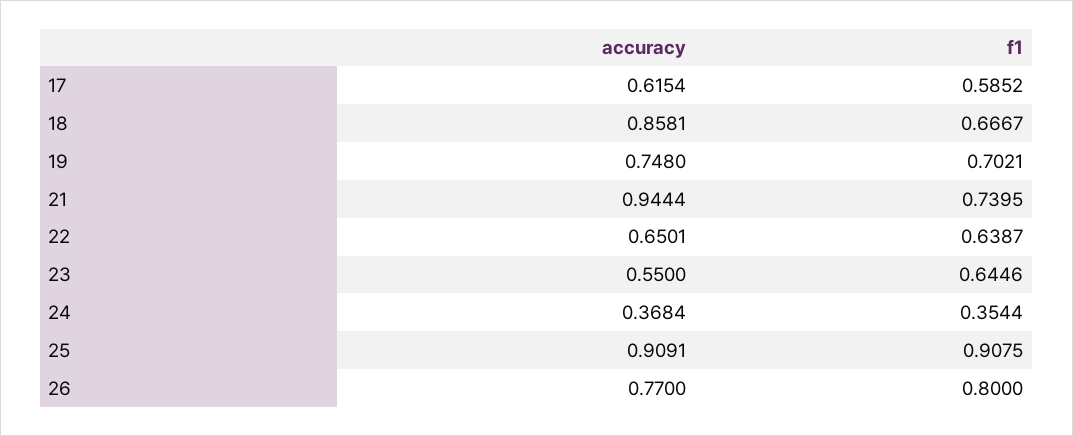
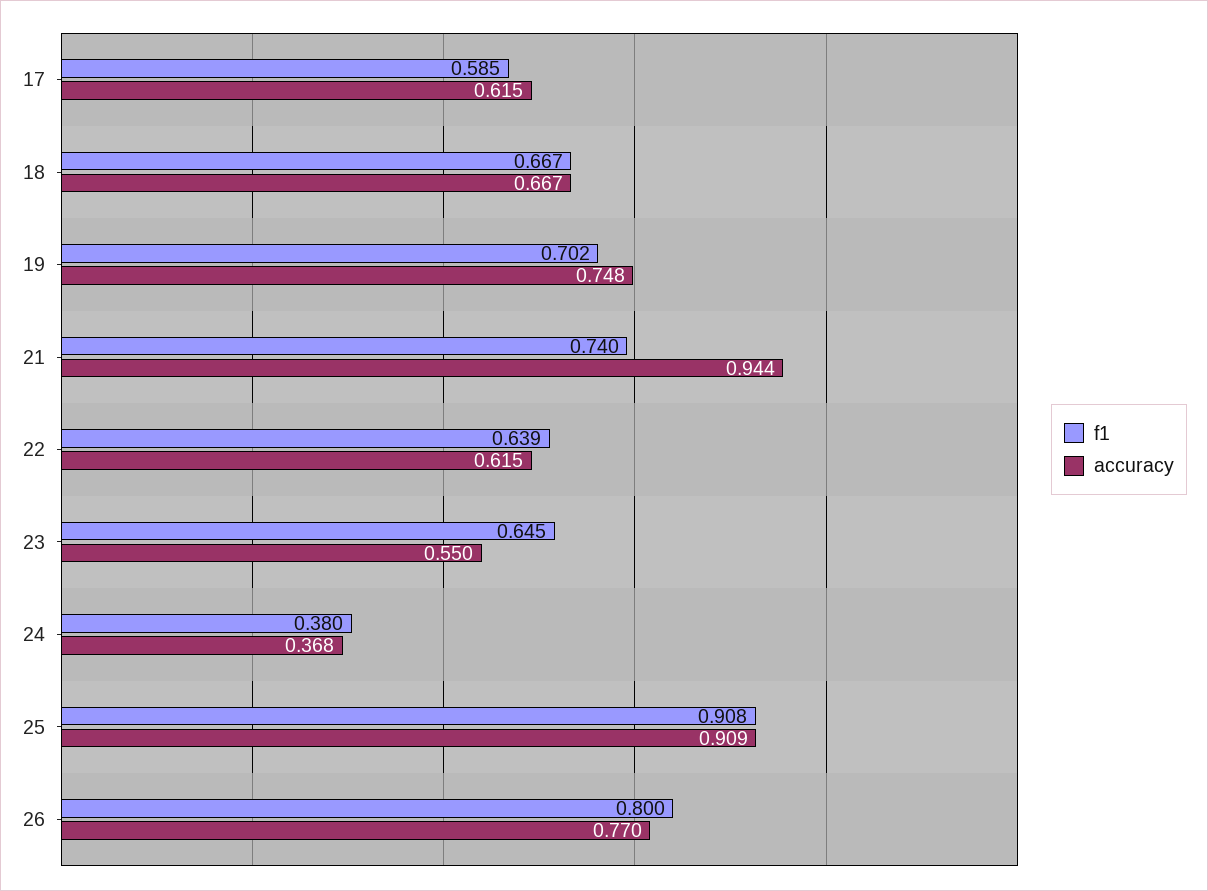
  {
    "accuracy": {
      "17": 0.6154,
-     "18": 0.8581,
+     "18": 0.667,
      "19": 0.748,
      "21": 0.9444,
-     "22": 0.6501,
+     "22": 0.615,
      "23": 0.55,
      "24": 0.3684,
      "25": 0.9091,
      "26": 0.77
    },
    "f1": {
      "17": 0.5852,
      "18": 0.6667,
      "19": 0.7021,
      "21": 0.7395,
      "22": 0.6387,
      "23": 0.6446,
-     "24": 0.3544,
+     "24": 0.38,
      "25": 0.9075,
      "26": 0.8
    }
  }

